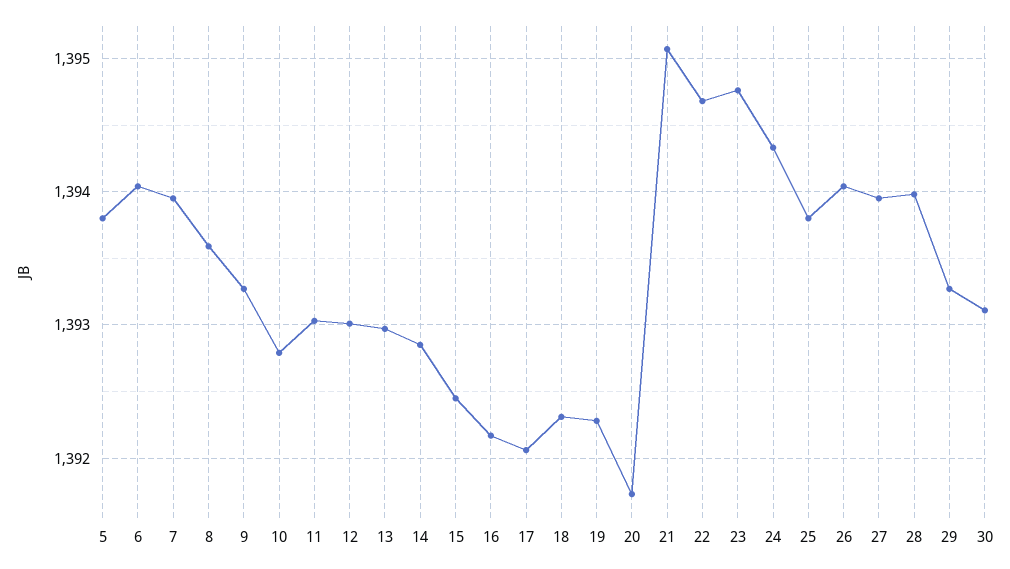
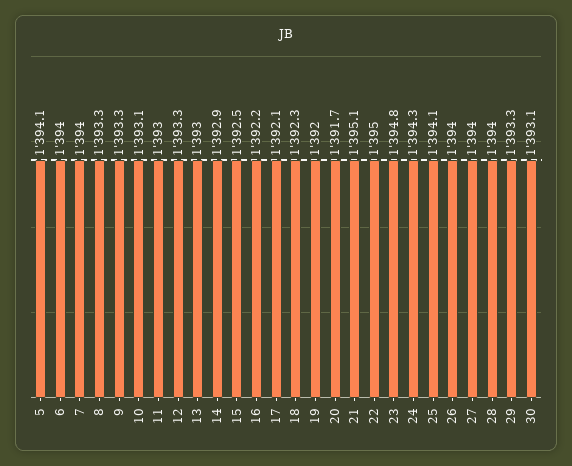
  {
-   "5": 1393.8,
+   "5": 1394.1,
    "6": 1394,
    "7": 1394,
-   "8": 1393.6,
+   "8": 1393.3,
    "9": 1393.3,
-   "10": 1392.8,
+   "10": 1393.1,
    "11": 1393,
-   "12": 1393,
+   "12": 1393.3,
    "13": 1393,
    "14": 1392.9,
    "15": 1392.5,
    "16": 1392.2,
    "17": 1392.1,
    "18": 1392.3,
-   "19": 1392.3,
+   "19": 1392,
    "20": 1391.7,
    "21": 1395.1,
-   "22": 1394.7,
+   "22": 1395,
    "23": 1394.8,
    "24": 1394.3,
-   "25": 1393.8,
+   "25": 1394.1,
    "26": 1394,
    "27": 1394,
    "28": 1394,
    "29": 1393.3,
    "30": 1393.1
  }

